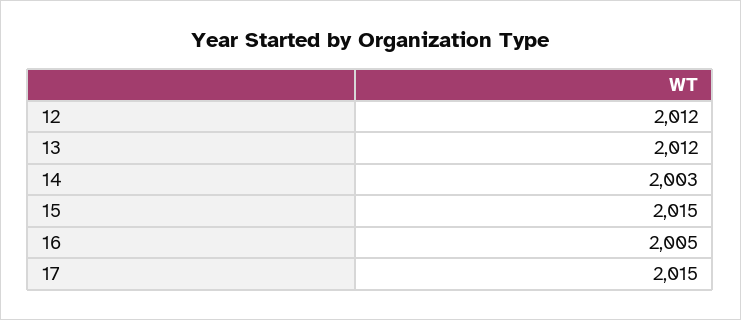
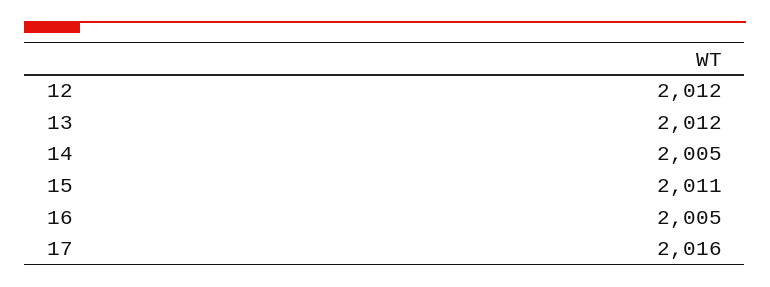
  {
    "12": 2012,
    "13": 2012,
-   "14": 2003,
+   "14": 2005,
-   "15": 2015,
+   "15": 2011,
    "16": 2005,
-   "17": 2015
+   "17": 2016
  }

